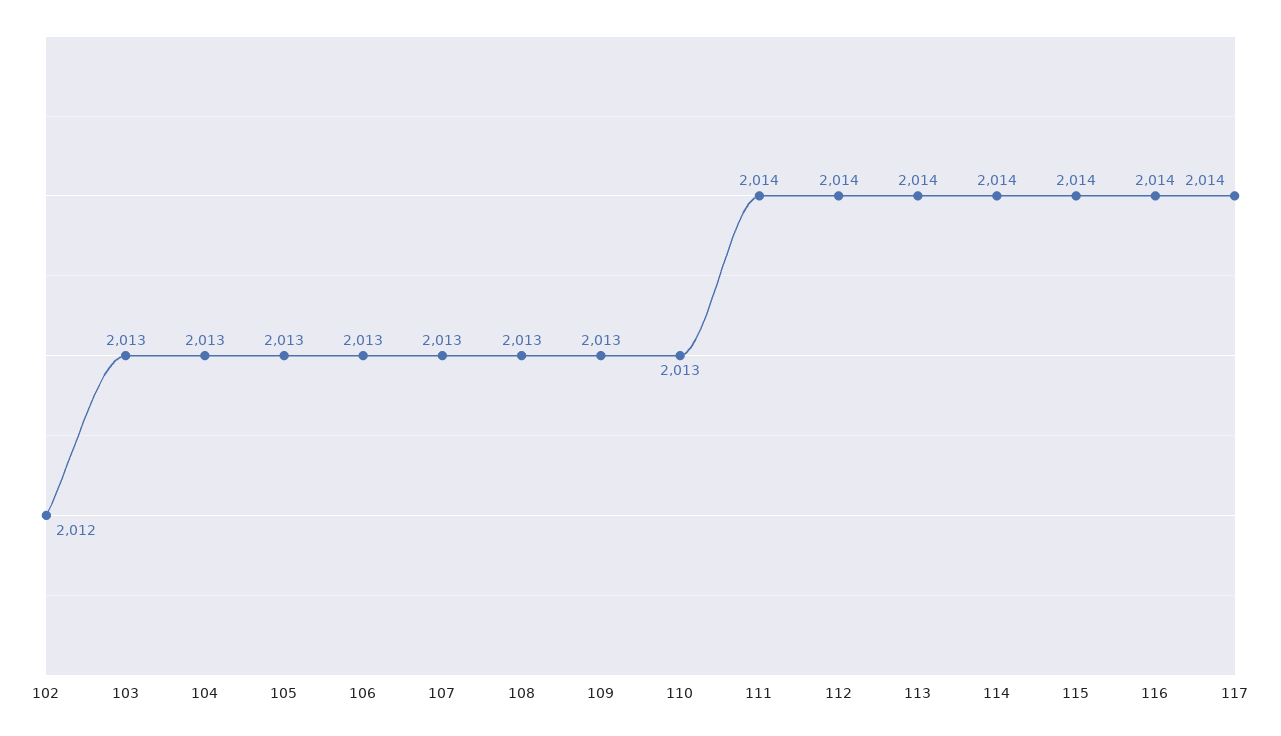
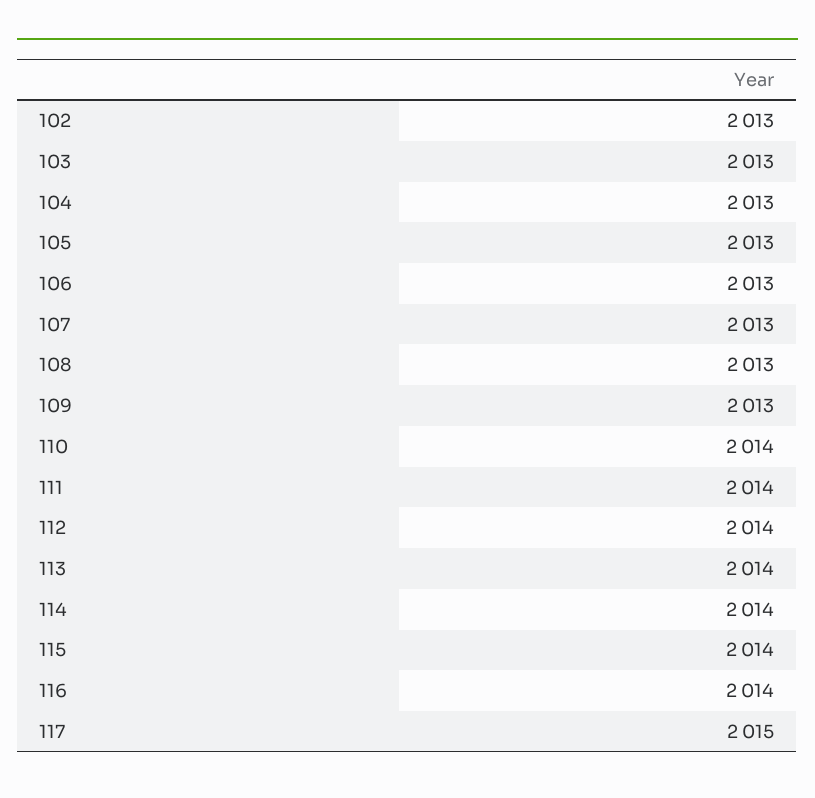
  {
-   "102": 2012,
+   "102": 2013,
    "103": 2013,
    "104": 2013,
    "105": 2013,
    "106": 2013,
    "107": 2013,
    "108": 2013,
    "109": 2013,
-   "110": 2013,
+   "110": 2014,
    "111": 2014,
    "112": 2014,
    "113": 2014,
    "114": 2014,
    "115": 2014,
    "116": 2014,
-   "117": 2014
+   "117": 2015
  }

